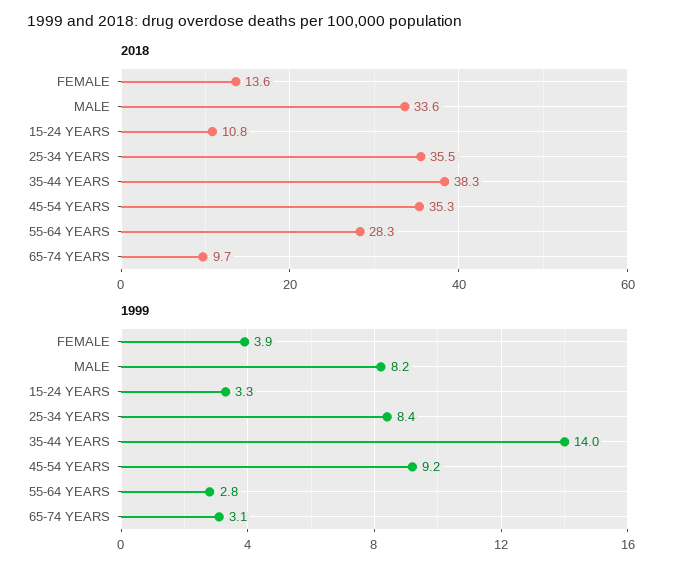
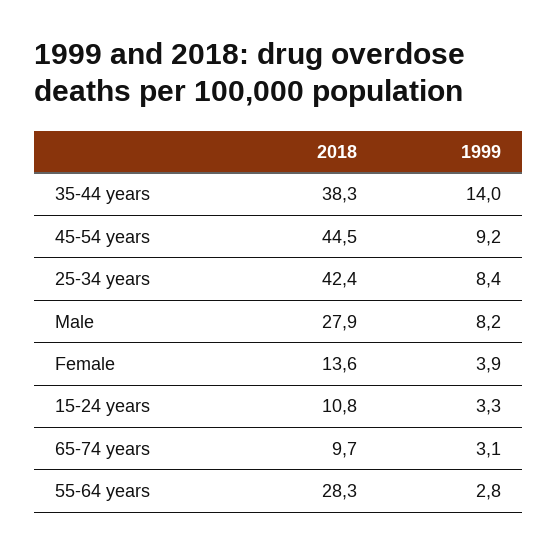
  {
    "2018": {
      "FEMALE": 13.6,
-     "MALE": 33.6,
+     "MALE": 27.9,
      "15-24 YEARS": 10.8,
-     "25-34 YEARS": 35.5,
+     "25-34 YEARS": 42.4,
      "35-44 YEARS": 38.3,
-     "45-54 YEARS": 35.3,
+     "45-54 YEARS": 44.5,
      "55-64 YEARS": 28.3,
      "65-74 YEARS": 9.7
    },
    "1999": {
      "FEMALE": 3.9,
      "MALE": 8.2,
      "15-24 YEARS": 3.3,
      "25-34 YEARS": 8.4,
      "35-44 YEARS": 14,
      "45-54 YEARS": 9.2,
      "55-64 YEARS": 2.8,
      "65-74 YEARS": 3.1
    }
  }

